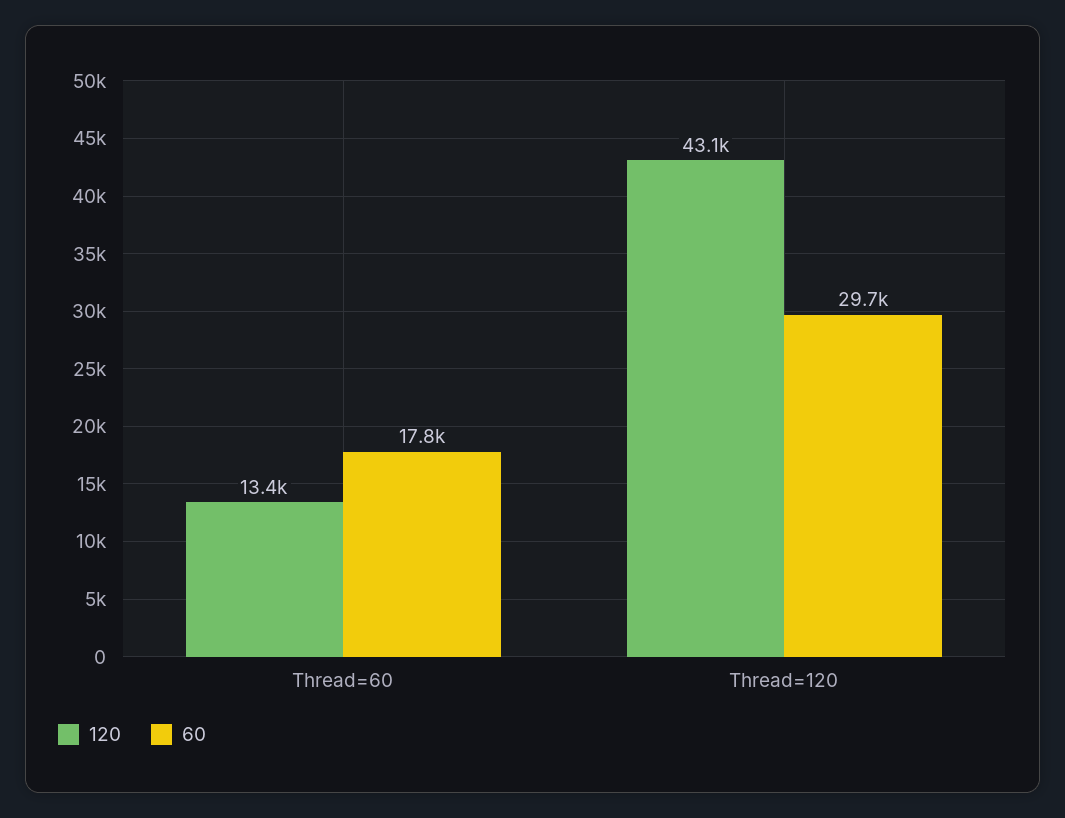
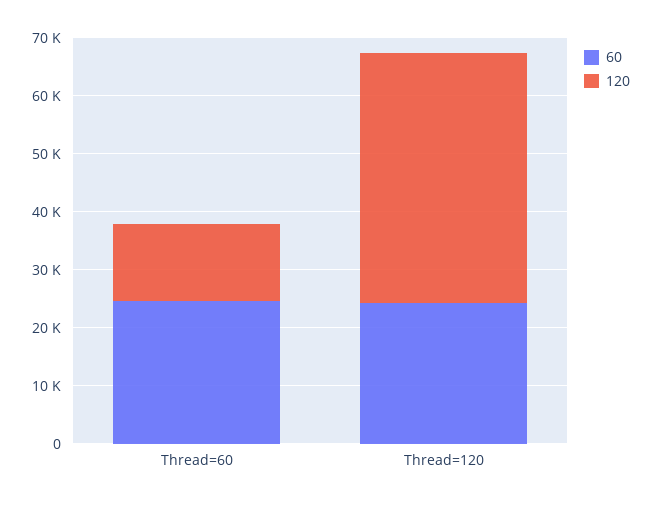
  {
    "120": {
      "Thread=60": 13400,
      "Thread=120": 43100
    },
    "60": {
-     "Thread=60": 17800,
+     "Thread=60": 24000,
-     "Thread=120": 29700
+     "Thread=120": 24000
    }
  }

